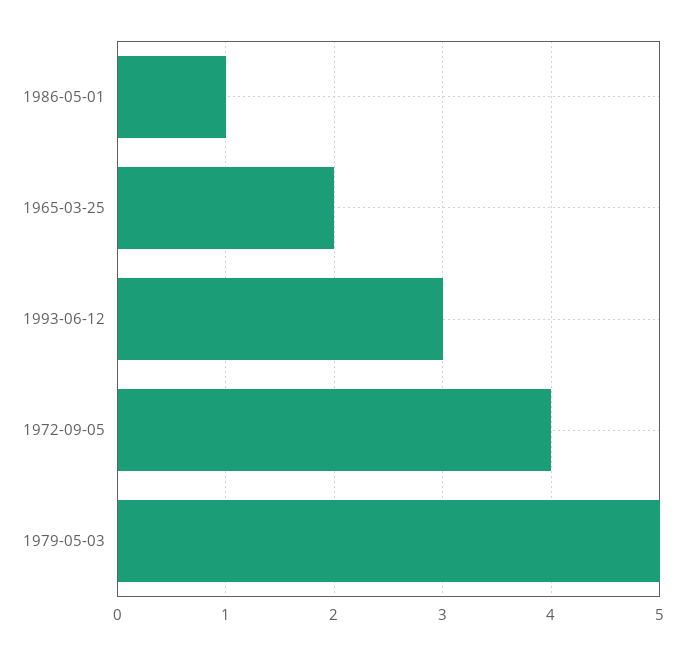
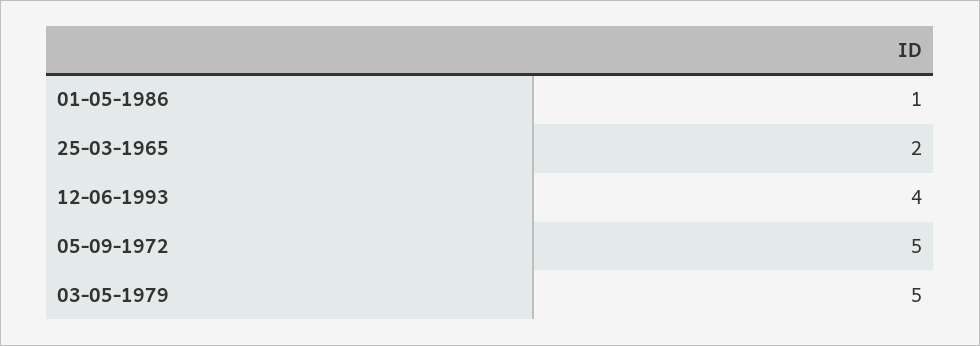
  {
    "1986-05-01": 1,
    "1965-03-25": 2,
-   "1993-06-12": 3,
+   "1993-06-12": 4,
-   "1972-09-05": 4,
+   "1972-09-05": 5,
    "1979-05-03": 5
  }

